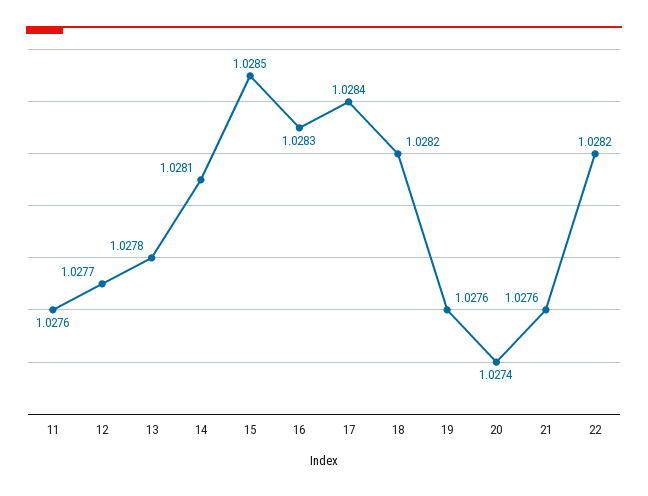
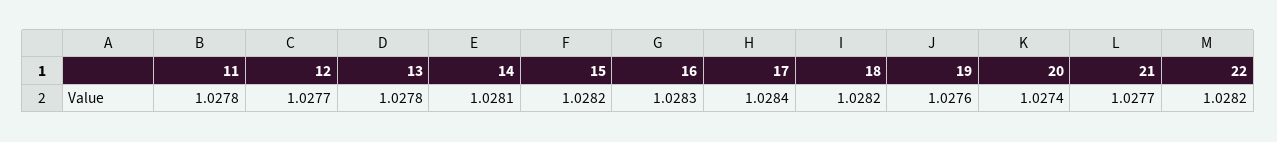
  {
-   "11": 1.0276,
+   "11": 1.0278,
    "12": 1.0277,
    "13": 1.0278,
    "14": 1.0281,
-   "15": 1.0285,
+   "15": 1.0282,
    "16": 1.0283,
    "17": 1.0284,
    "18": 1.0282,
    "19": 1.0276,
    "20": 1.0274,
-   "21": 1.0276,
+   "21": 1.0277,
    "22": 1.0282
  }

